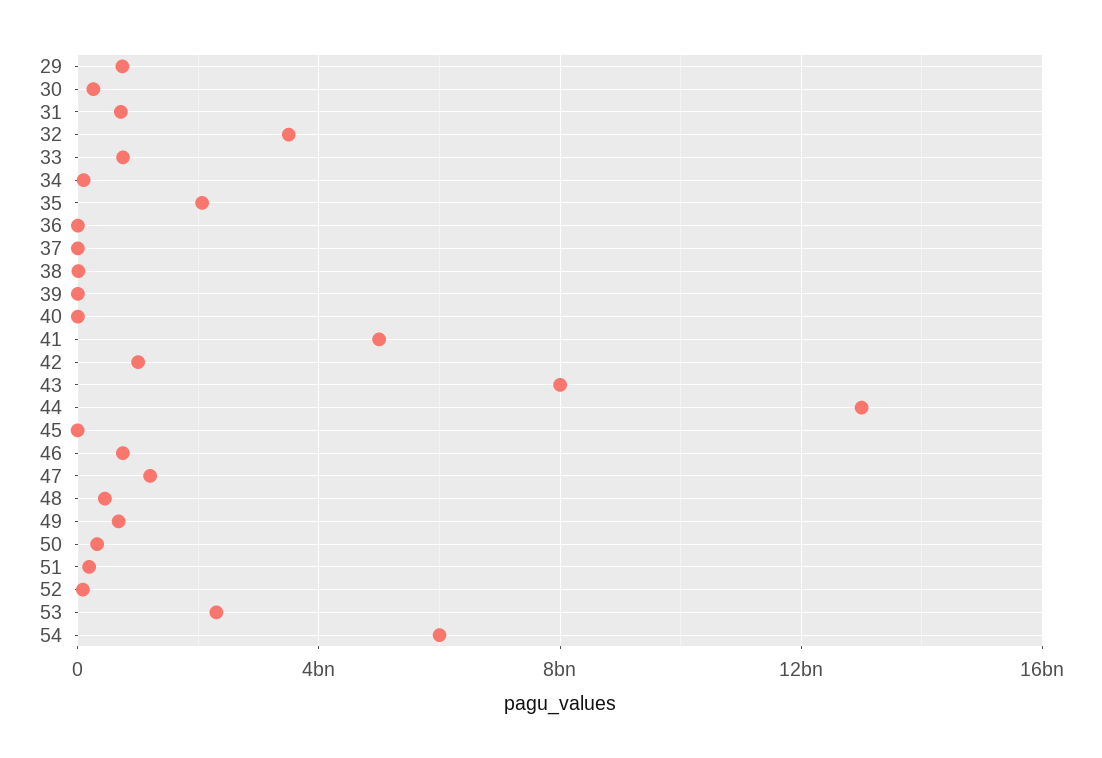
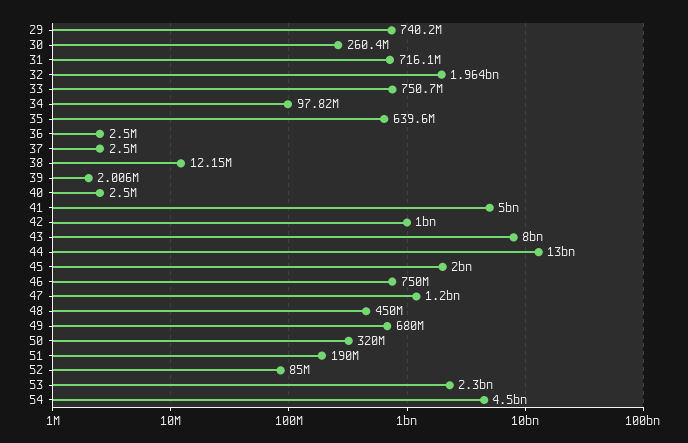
  {
    "29": 740200000,
    "30": 260400000,
    "31": 716100000,
-   "32": 3500000000,
+   "32": 1964000000,
    "33": 750700000,
    "34": 97820000,
-   "35": 2000000000,
+   "35": 639600000,
    "36": 2500000,
    "37": 2500000,
    "38": 12150000,
    "39": 2006000,
    "40": 2500000,
    "41": 5000000000,
    "42": 1000000000,
    "43": 8000000000,
    "44": 13000000000,
-   "45": 0,
+   "45": 2000000000,
    "46": 750000000,
    "47": 1200000000,
    "48": 450000000,
    "49": 680000000,
    "50": 320000000,
    "51": 190000000,
    "52": 85000000,
    "53": 2300000000,
-   "54": 6000000000
+   "54": 4500000000
  }

